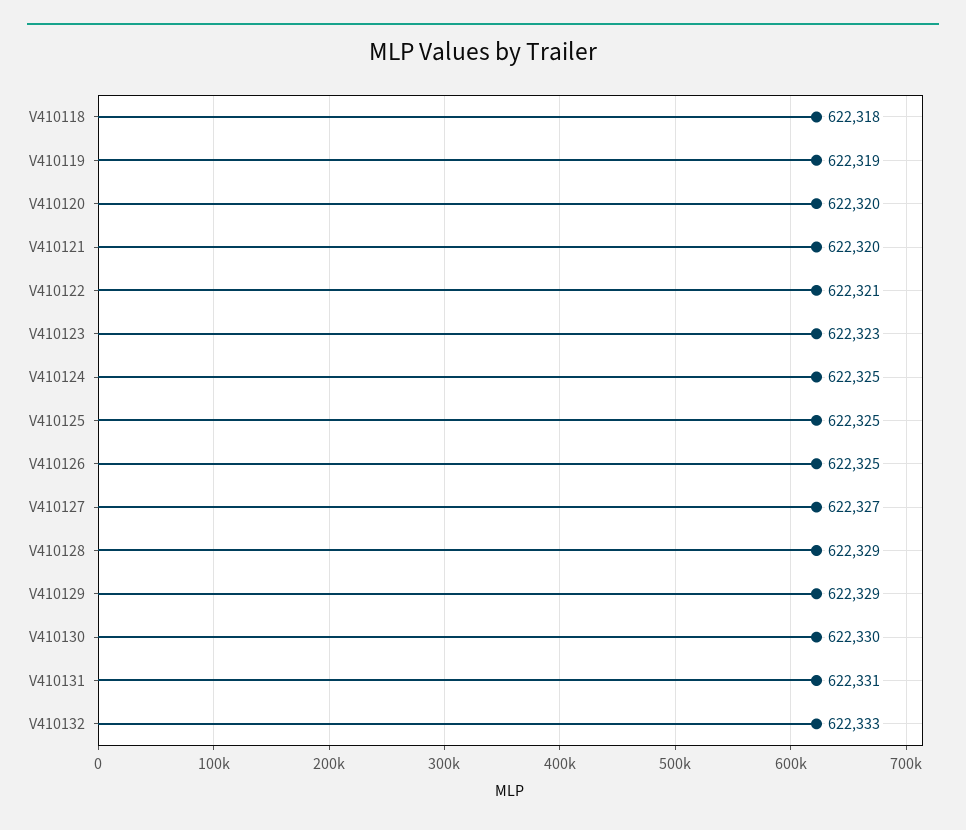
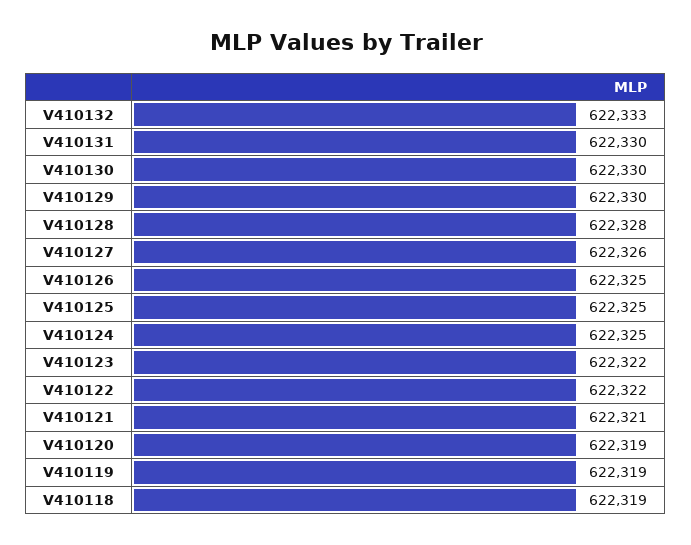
  {
-   "V410118": 622318,
+   "V410118": 622319,
    "V410119": 622319,
-   "V410120": 622320,
+   "V410120": 622319,
-   "V410121": 622320,
+   "V410121": 622321,
-   "V410122": 622321,
+   "V410122": 622322,
-   "V410123": 622323,
+   "V410123": 622322,
    "V410124": 622325,
    "V410125": 622325,
    "V410126": 622325,
-   "V410127": 622327,
+   "V410127": 622326,
-   "V410128": 622329,
+   "V410128": 622328,
-   "V410129": 622329,
+   "V410129": 622330,
    "V410130": 622330,
-   "V410131": 622331,
+   "V410131": 622330,
    "V410132": 622333
  }

